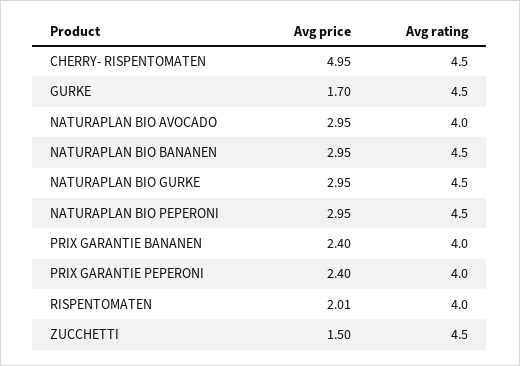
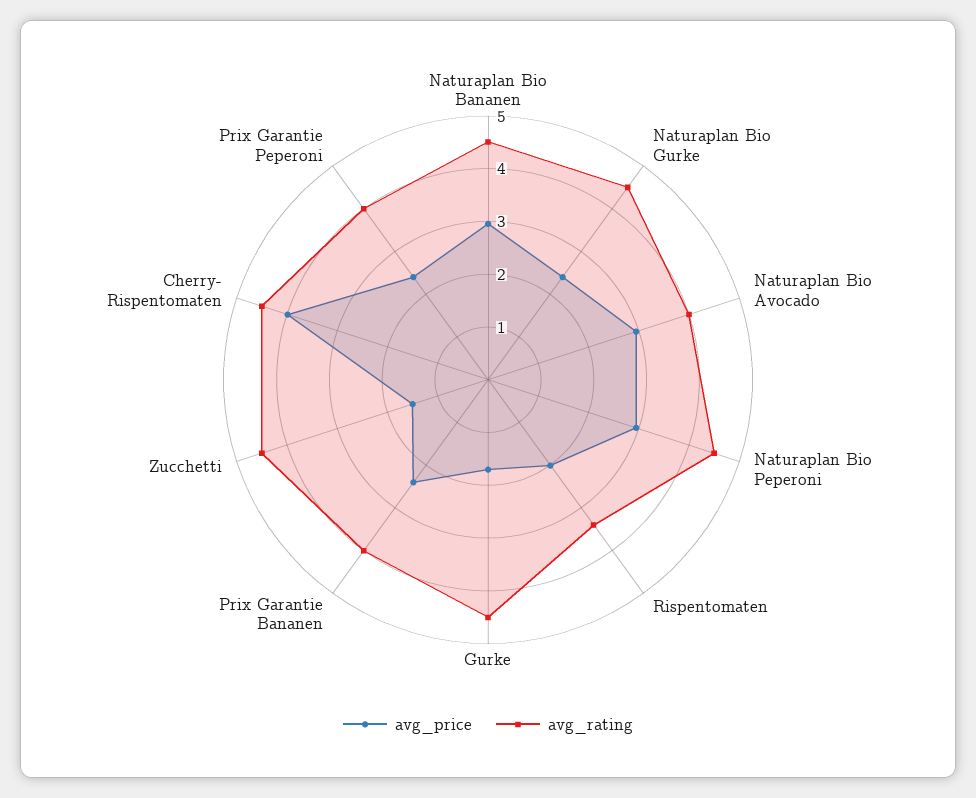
  {
    "Avg price": {
-     "CHERRY- RISPENTOMATEN": 4.95,
+     "CHERRY- RISPENTOMATEN": 4,
      "GURKE": 1.7,
      "NATURAPLAN BIO AVOCADO": 2.95,
      "NATURAPLAN BIO BANANEN": 2.95,
-     "NATURAPLAN BIO GURKE": 2.95,
+     "NATURAPLAN BIO GURKE": 2.4,
      "NATURAPLAN BIO PEPERONI": 2.95,
      "PRIX GARANTIE BANANEN": 2.4,
      "PRIX GARANTIE PEPERONI": 2.4,
      "RISPENTOMATEN": 2.01,
      "ZUCCHETTI": 1.5
    },
    "Avg rating": {
      "CHERRY- RISPENTOMATEN": 4.5,
      "GURKE": 4.5,
      "NATURAPLAN BIO AVOCADO": 4,
      "NATURAPLAN BIO BANANEN": 4.5,
      "NATURAPLAN BIO GURKE": 4.5,
      "NATURAPLAN BIO PEPERONI": 4.5,
      "PRIX GARANTIE BANANEN": 4,
      "PRIX GARANTIE PEPERONI": 4,
-     "RISPENTOMATEN": 4,
+     "RISPENTOMATEN": 3.4,
      "ZUCCHETTI": 4.5
    }
  }

